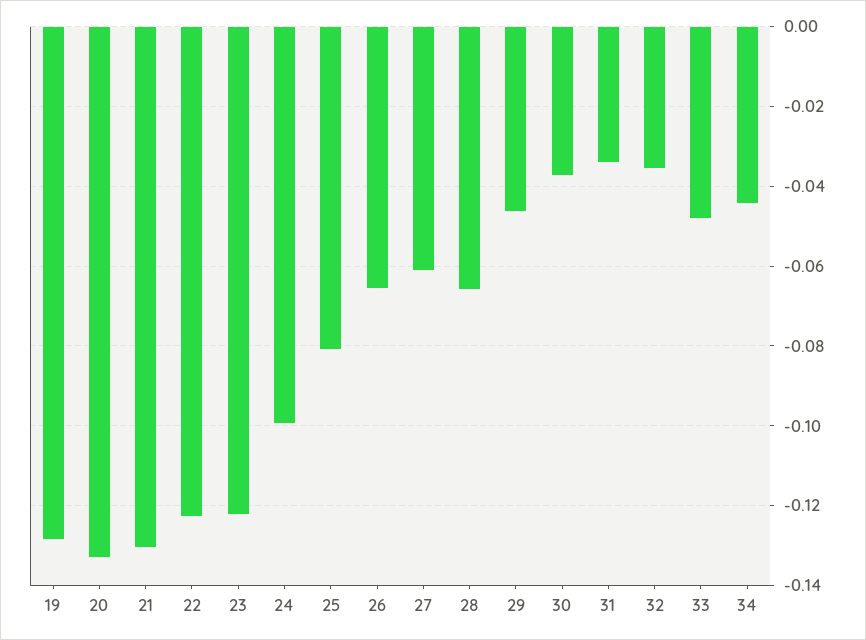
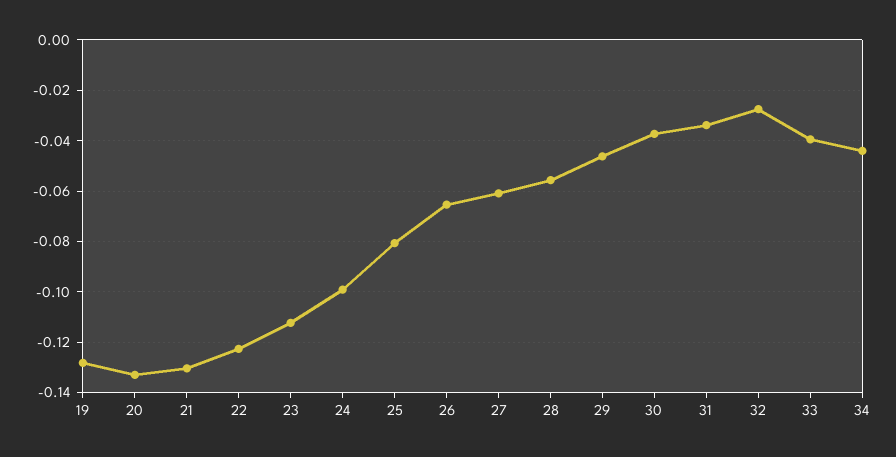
  {
    "19": -0.128,
    "20": -0.134,
    "21": -0.13,
    "22": -0.122,
-   "23": -0.122,
+   "23": -0.1125,
    "24": -0.1,
    "25": -0.08,
    "26": -0.066,
    "27": -0.06,
-   "28": -0.066,
+   "28": -0.055,
    "29": -0.046,
    "30": -0.038,
    "31": -0.034,
-   "32": -0.036,
+   "32": -0.0275,
-   "33": -0.048,
+   "33": -0.04,
    "34": -0.044
  }

